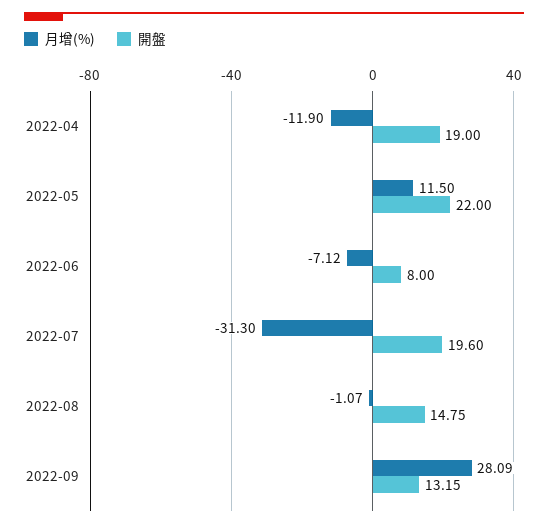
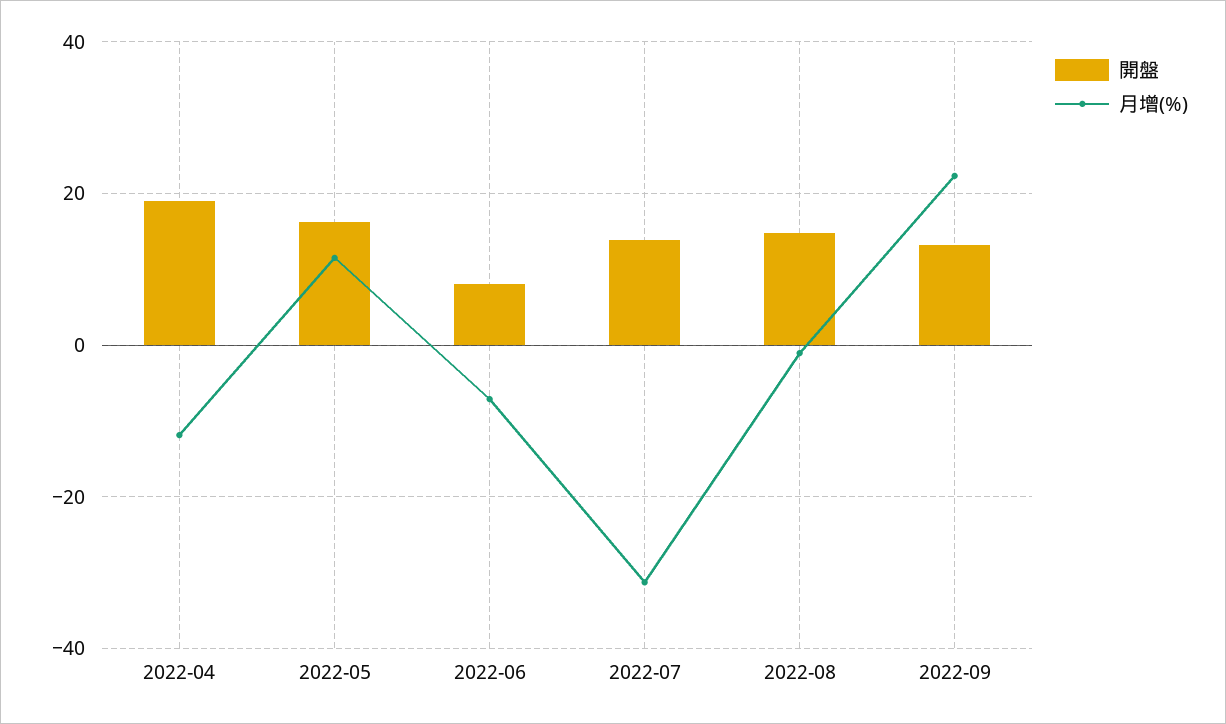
  {
    "月增(%)": {
      "2022-04": -11.9,
      "2022-05": 11.5,
      "2022-06": -7.12,
      "2022-07": -31.3,
      "2022-08": -1.07,
-     "2022-09": 28.09
+     "2022-09": 22
    },
    "開盤": {
      "2022-04": 19,
-     "2022-05": 22,
+     "2022-05": 16,
      "2022-06": 8,
-     "2022-07": 19.6,
+     "2022-07": 14,
      "2022-08": 14.75,
      "2022-09": 13.15
    }
  }

